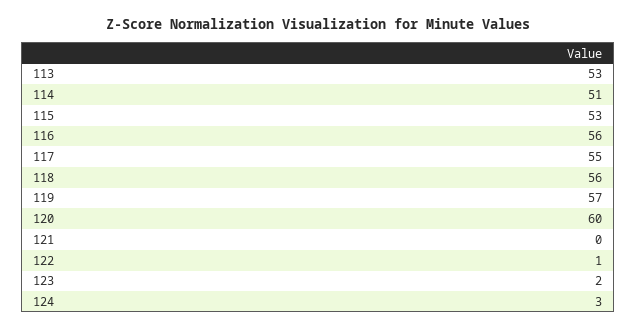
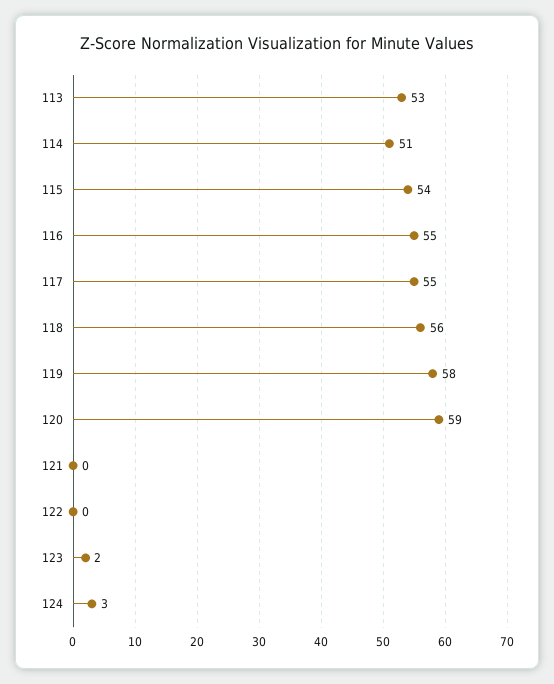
  {
    "113": 53,
    "114": 51,
-   "115": 53,
+   "115": 54,
-   "116": 56,
+   "116": 55,
    "117": 55,
    "118": 56,
-   "119": 57,
+   "119": 58,
-   "120": 60,
+   "120": 59,
    "121": 0,
-   "122": 1,
+   "122": 0,
    "123": 2,
    "124": 3
  }

